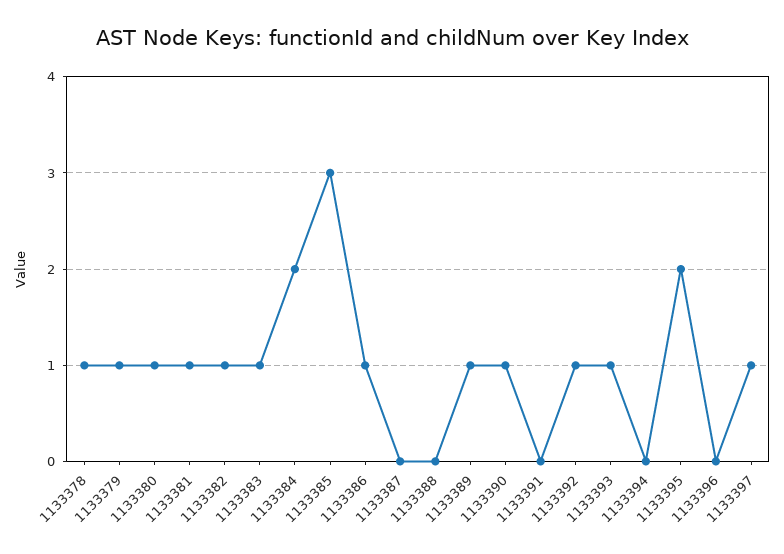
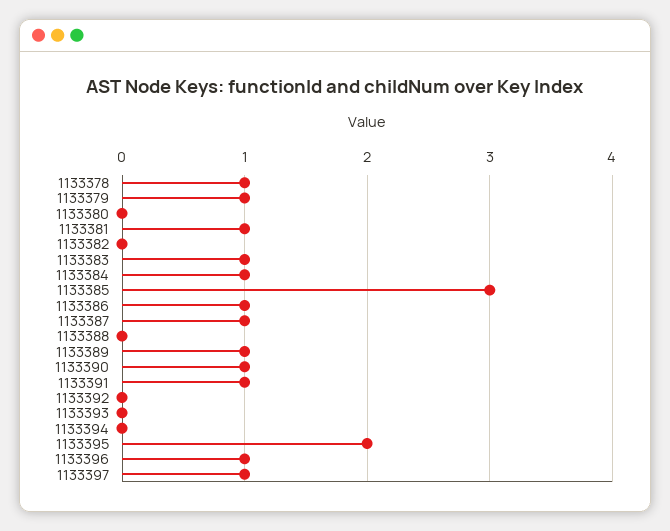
  {
    "1133378": 1,
    "1133379": 1,
-   "1133380": 1,
+   "1133380": 0,
    "1133381": 1,
-   "1133382": 1,
+   "1133382": 0,
    "1133383": 1,
-   "1133384": 2,
+   "1133384": 1,
    "1133385": 3,
    "1133386": 1,
-   "1133387": 0,
+   "1133387": 1,
    "1133388": 0,
    "1133389": 1,
    "1133390": 1,
-   "1133391": 0,
+   "1133391": 1,
-   "1133392": 1,
+   "1133392": 0,
-   "1133393": 1,
+   "1133393": 0,
    "1133394": 0,
    "1133395": 2,
-   "1133396": 0,
+   "1133396": 1,
    "1133397": 1
  }

